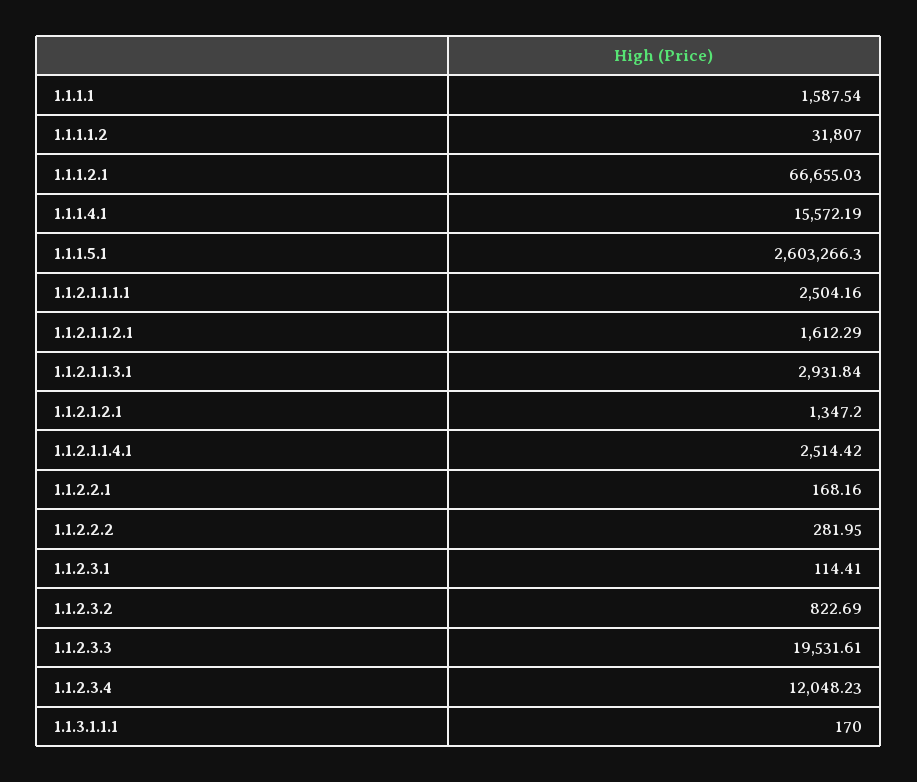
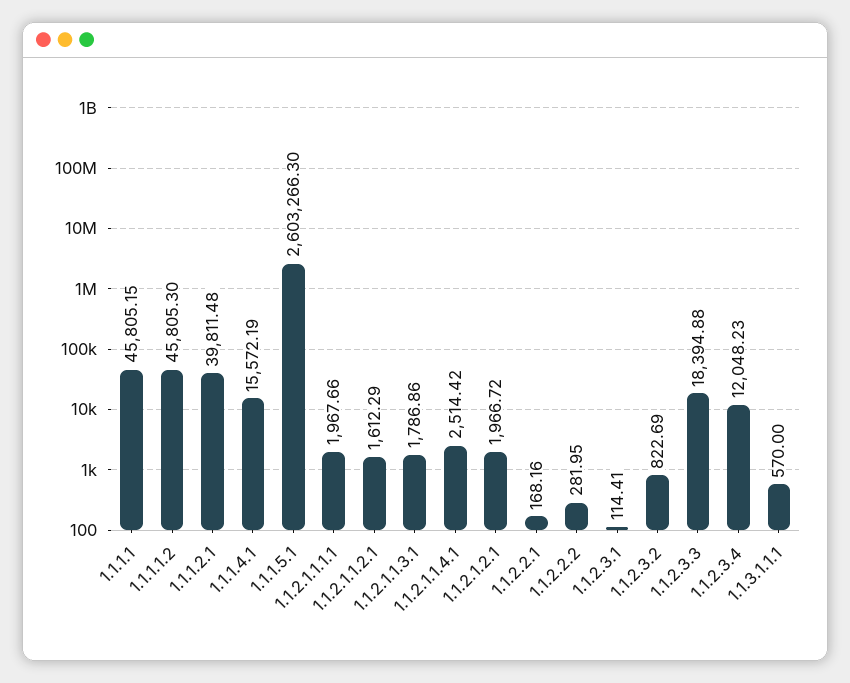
  {
-   "1.1.1.1": 1587.54,
+   "1.1.1.1": 45805.15,
-   "1.1.1.1.2": 31807,
+   "1.1.1.1.2": 45805.3,
-   "1.1.1.2.1": 66655.03,
+   "1.1.1.2.1": 39811.48,
    "1.1.1.4.1": 15572.19,
    "1.1.1.5.1": 2603266.3,
-   "1.1.2.1.1.1.1": 2504.16,
+   "1.1.2.1.1.1.1": 1967.66,
    "1.1.2.1.1.2.1": 1612.29,
-   "1.1.2.1.1.3.1": 2931.84,
+   "1.1.2.1.1.3.1": 1786.86,
-   "1.1.2.1.2.1": 1347.2,
+   "1.1.2.1.2.1": 1966.72,
    "1.1.2.1.1.4.1": 2514.42,
    "1.1.2.2.1": 168.16,
    "1.1.2.2.2": 281.95,
    "1.1.2.3.1": 114.41,
    "1.1.2.3.2": 822.69,
-   "1.1.2.3.3": 19531.61,
+   "1.1.2.3.3": 18394.88,
    "1.1.2.3.4": 12048.23,
-   "1.1.3.1.1.1": 170
+   "1.1.3.1.1.1": 570
  }

